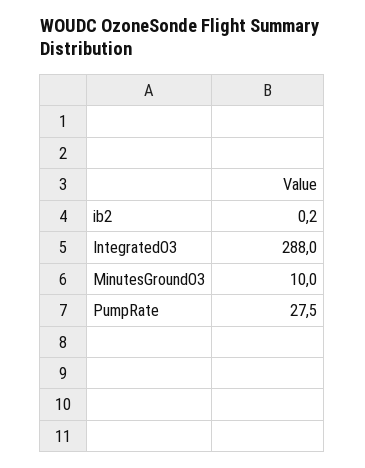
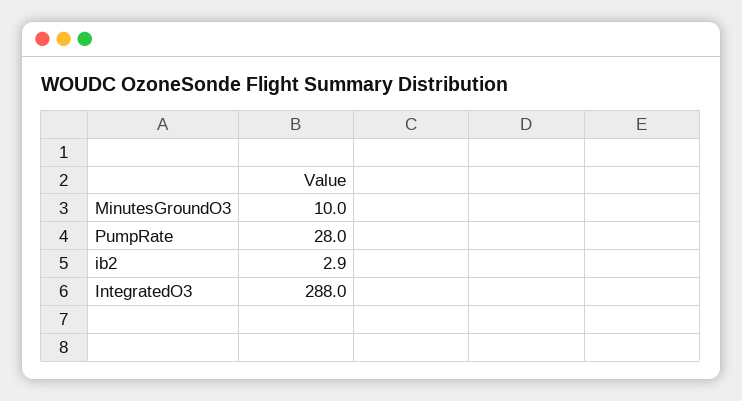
  {
-   "ib2": 0.2,
+   "ib2": 2.9,
    "IntegratedO3": 288,
    "MinutesGroundO3": 10,
-   "PumpRate": 27.5
+   "PumpRate": 28
  }

